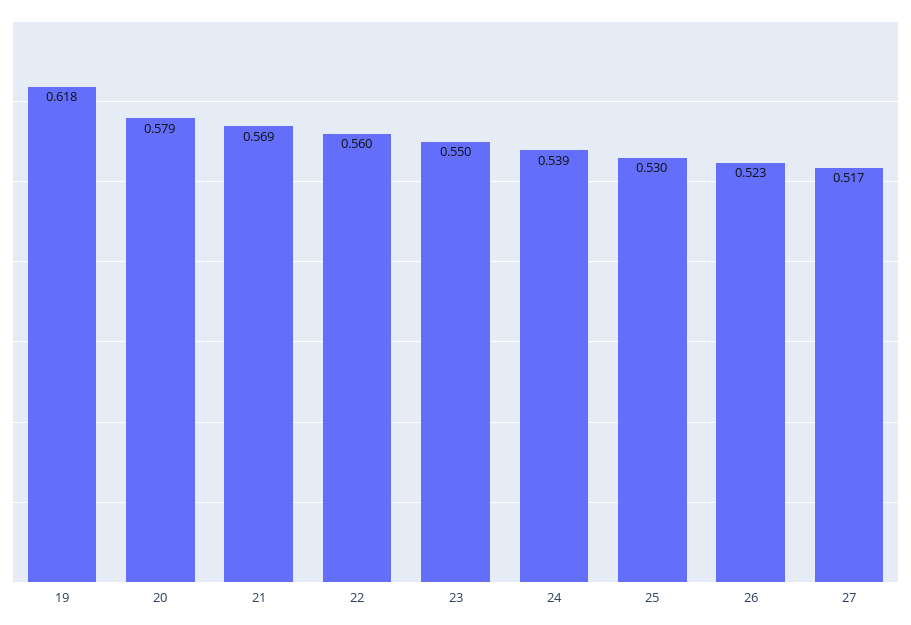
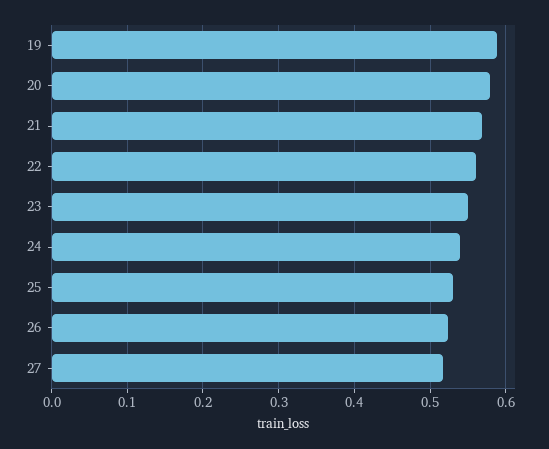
  {
-   "19": 0.618,
+   "19": 0.59,
    "20": 0.579,
    "21": 0.569,
    "22": 0.56,
    "23": 0.55,
    "24": 0.539,
    "25": 0.53,
    "26": 0.523,
    "27": 0.517
  }

